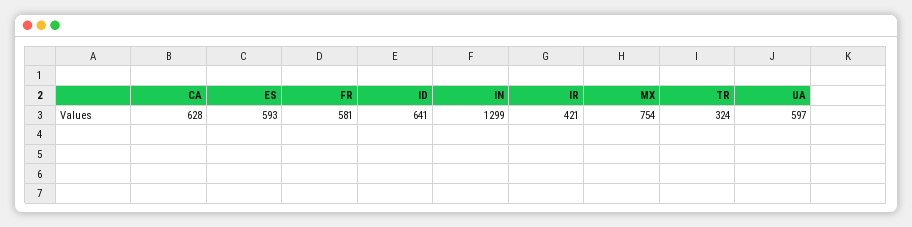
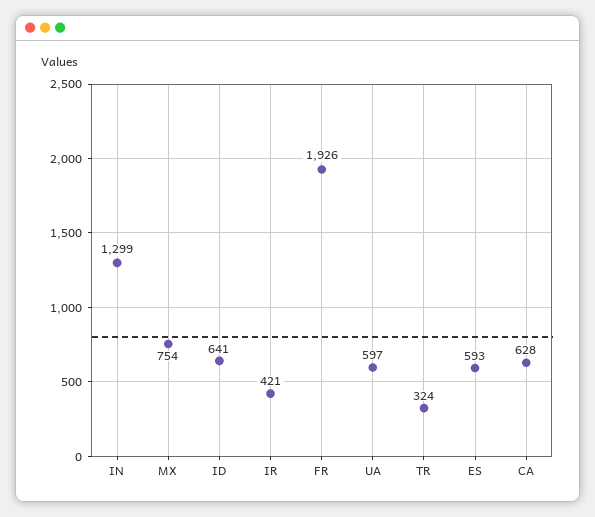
  {
    "CA": 628,
    "ES": 593,
-   "FR": 581,
+   "FR": 1926,
    "ID": 641,
    "IN": 1299,
    "IR": 421,
    "MX": 754,
    "TR": 324,
    "UA": 597
  }

